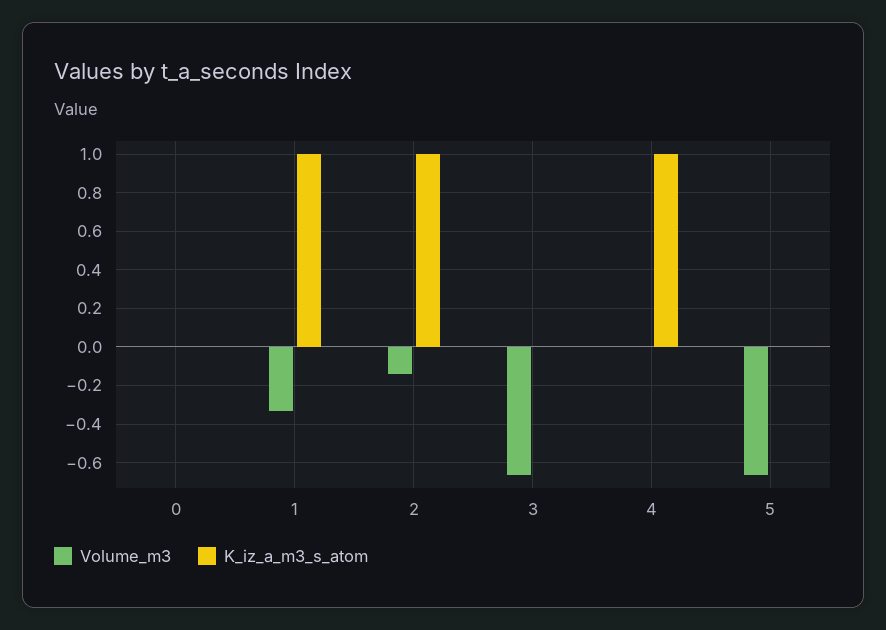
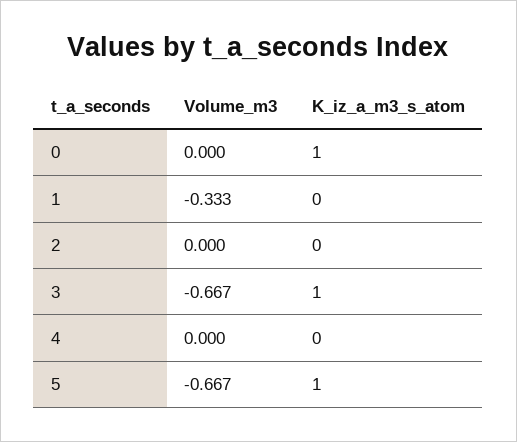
  {
    "Volume_m3": {
      "0": 0,
      "1": -0.333,
-     "2": -0.15,
+     "2": 0,
      "3": -0.667,
      "4": 0,
      "5": -0.667
    },
    "K_iz_a_m3_s_atom": {
-     "0": 0,
+     "0": 1,
-     "1": 1,
+     "1": 0,
-     "2": 1,
+     "2": 0,
-     "3": 0,
+     "3": 1,
-     "4": 1,
+     "4": 0,
-     "5": 0
+     "5": 1
    }
  }

